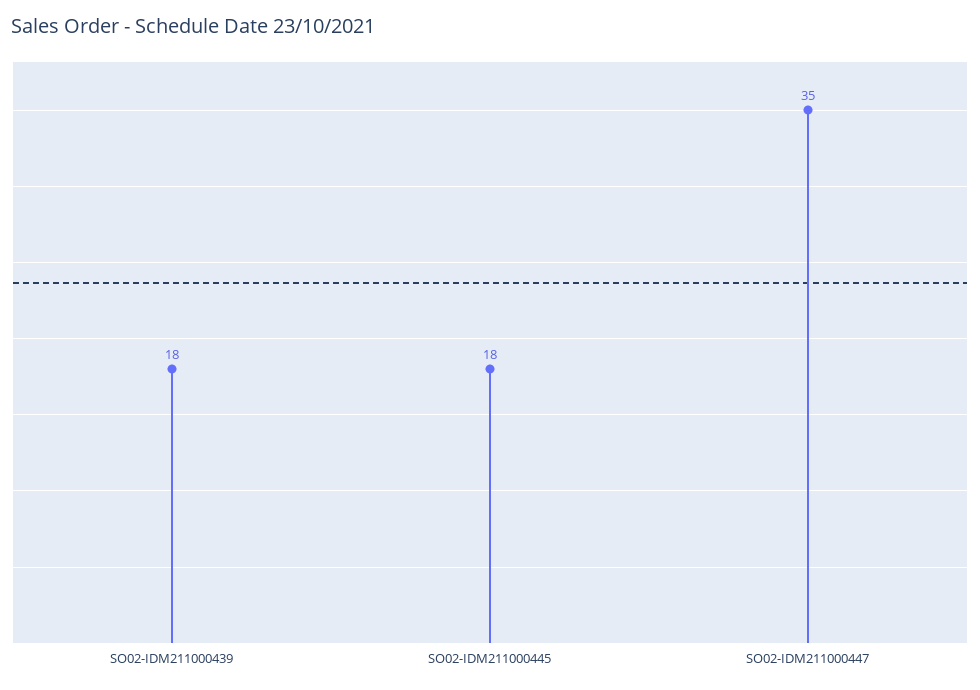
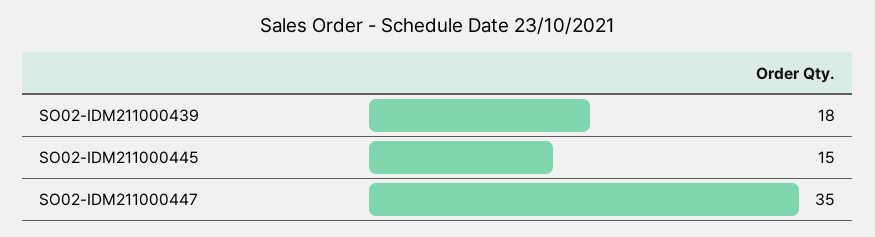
  {
    "SO02-IDM211000439": 18,
-   "SO02-IDM211000445": 18,
+   "SO02-IDM211000445": 15,
    "SO02-IDM211000447": 35
  }

